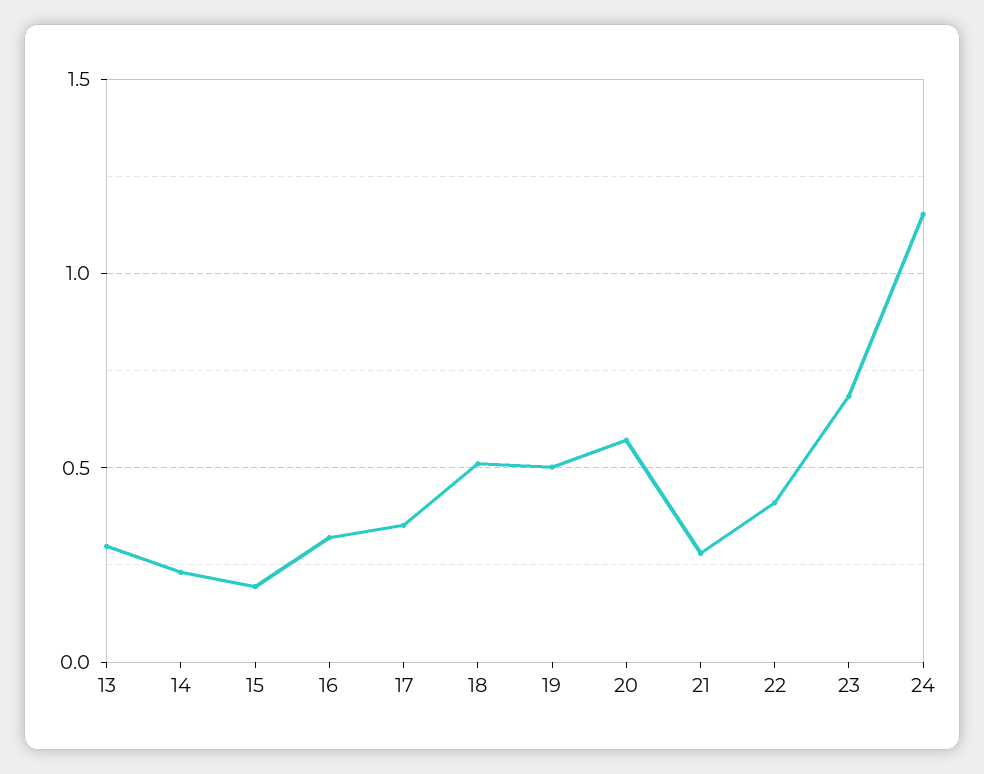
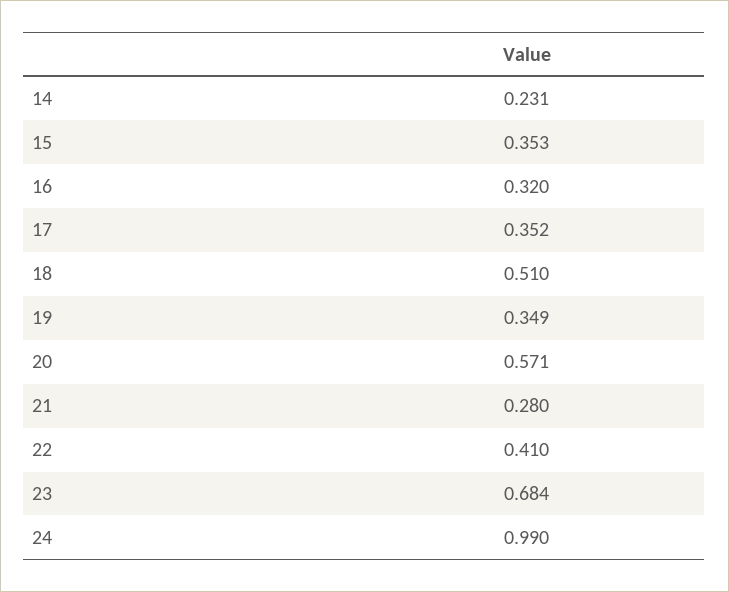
  {
-   "13": 0.3,
    "14": 0.231,
-   "15": 0.2,
+   "15": 0.353,
    "16": 0.32,
    "17": 0.352,
    "18": 0.51,
-   "19": 0.5,
+   "19": 0.349,
    "20": 0.571,
    "21": 0.28,
    "22": 0.41,
    "23": 0.684,
-   "24": 1.15
+   "24": 0.99
  }

